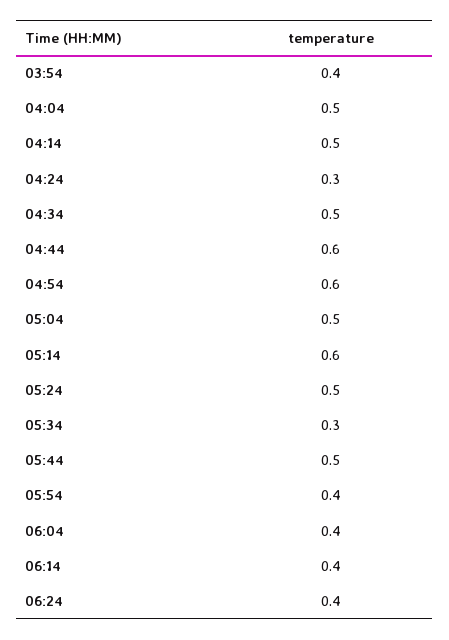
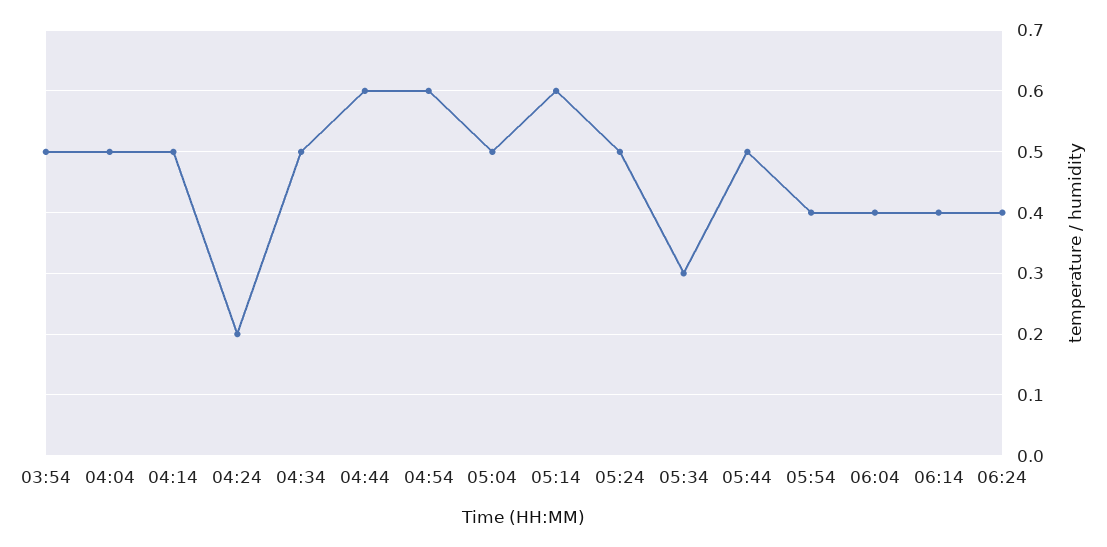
  {
-   "03:54": 0.4,
+   "03:54": 0.5,
    "04:04": 0.5,
    "04:14": 0.5,
-   "04:24": 0.3,
+   "04:24": 0.2,
    "04:34": 0.5,
    "04:44": 0.6,
    "04:54": 0.6,
    "05:04": 0.5,
    "05:14": 0.6,
    "05:24": 0.5,
    "05:34": 0.3,
    "05:44": 0.5,
    "05:54": 0.4,
    "06:04": 0.4,
    "06:14": 0.4,
    "06:24": 0.4
  }

